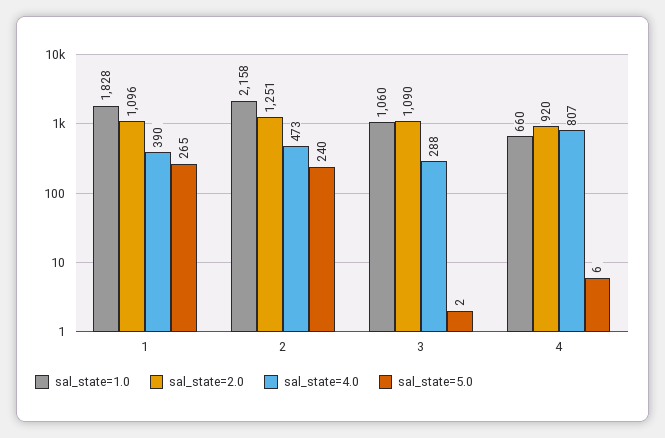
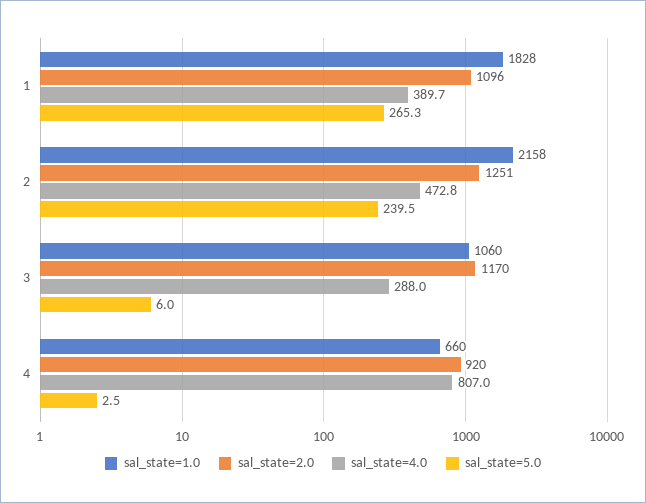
  {
    "sal_state=1.0": {
      "1": 1828,
      "2": 2158,
      "3": 1060,
      "4": 660
    },
    "sal_state=2.0": {
      "1": 1096,
      "2": 1251,
-     "3": 1090,
+     "3": 1170,
      "4": 920
    },
    "sal_state=4.0": {
      "1": 389.7,
      "2": 472.8,
      "3": 288,
      "4": 807
    },
    "sal_state=5.0": {
      "1": 265.3,
      "2": 239.5,
-     "3": 2,
+     "3": 6,
-     "4": 6
+     "4": 2.5
    }
  }

